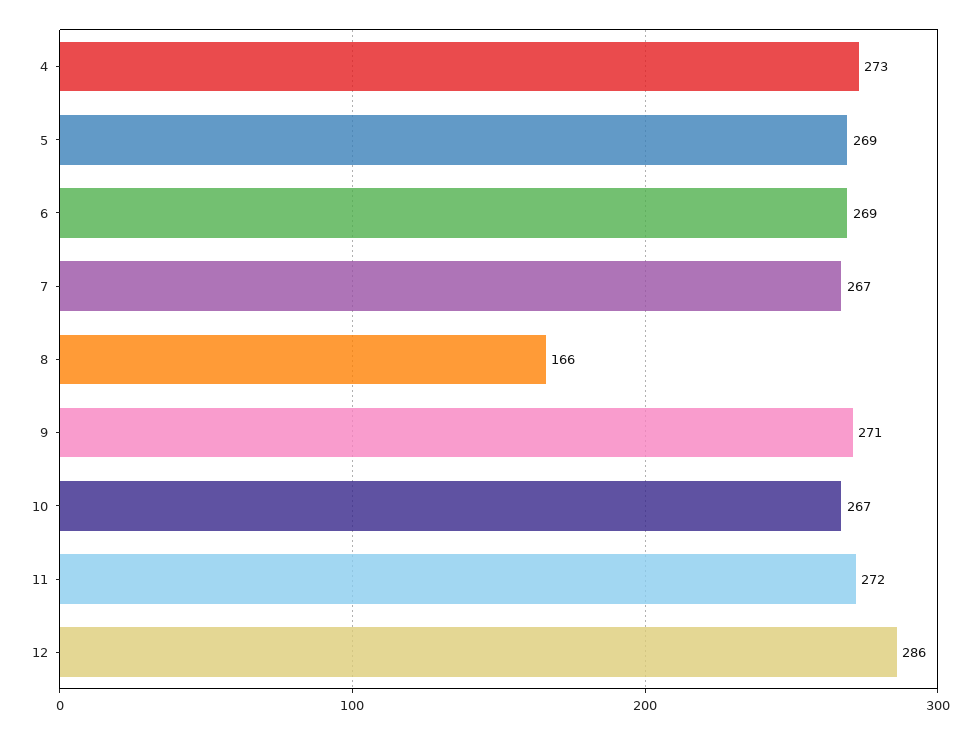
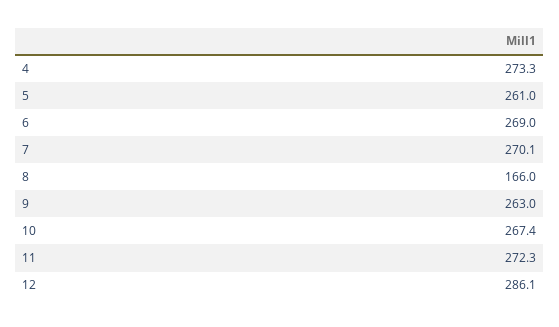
  {
    "4": 273.3,
-   "5": 269,
+   "5": 261,
    "6": 269,
-   "7": 267,
+   "7": 270.1,
    "8": 166,
-   "9": 271,
+   "9": 263,
    "10": 267.4,
    "11": 272.3,
    "12": 286.1
  }

